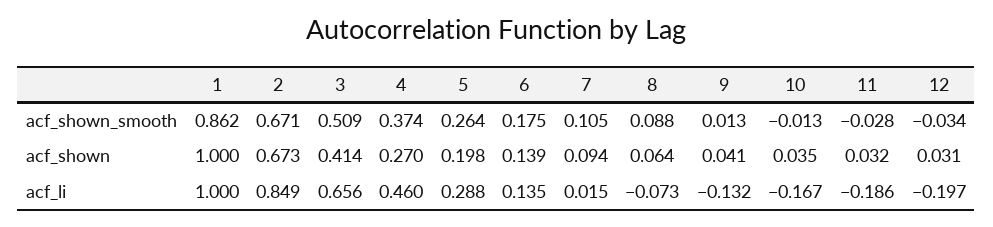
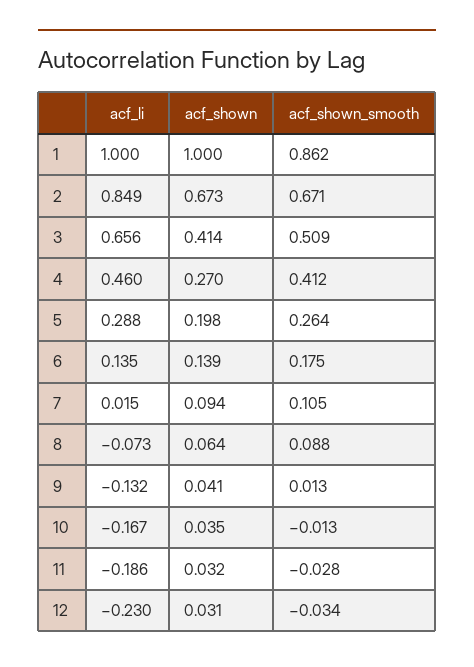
  {
    "1": {
      "acf_shown_smooth": 0.862,
      "acf_shown": 1,
      "acf_li": 1
    },
    "2": {
      "acf_shown_smooth": 0.671,
      "acf_shown": 0.673,
      "acf_li": 0.849
    },
    "3": {
      "acf_shown_smooth": 0.509,
      "acf_shown": 0.414,
      "acf_li": 0.656
    },
    "4": {
-     "acf_shown_smooth": 0.374,
+     "acf_shown_smooth": 0.412,
      "acf_shown": 0.27,
      "acf_li": 0.46
    },
    "5": {
      "acf_shown_smooth": 0.264,
      "acf_shown": 0.198,
      "acf_li": 0.288
    },
    "6": {
      "acf_shown_smooth": 0.175,
      "acf_shown": 0.139,
      "acf_li": 0.135
    },
    "7": {
      "acf_shown_smooth": 0.105,
      "acf_shown": 0.094,
      "acf_li": 0.015
    },
    "8": {
      "acf_shown_smooth": 0.088,
      "acf_shown": 0.064,
      "acf_li": -0.073
    },
    "9": {
      "acf_shown_smooth": 0.013,
      "acf_shown": 0.041,
      "acf_li": -0.132
    },
    "10": {
      "acf_shown_smooth": -0.013,
      "acf_shown": 0.035,
      "acf_li": -0.167
    },
    "11": {
      "acf_shown_smooth": -0.028,
      "acf_shown": 0.032,
      "acf_li": -0.186
    },
    "12": {
      "acf_shown_smooth": -0.034,
      "acf_shown": 0.031,
-     "acf_li": -0.197
+     "acf_li": -0.23
    }
  }

